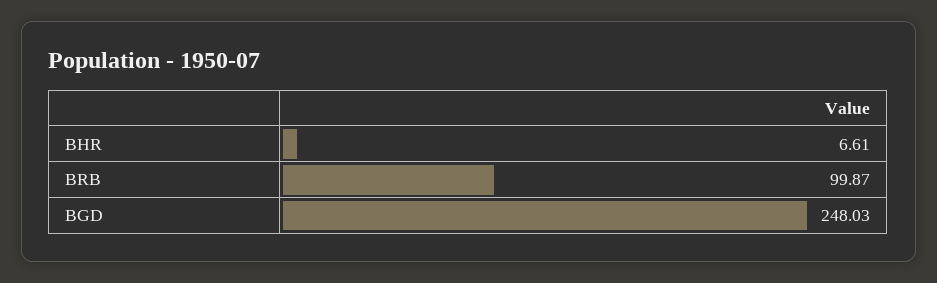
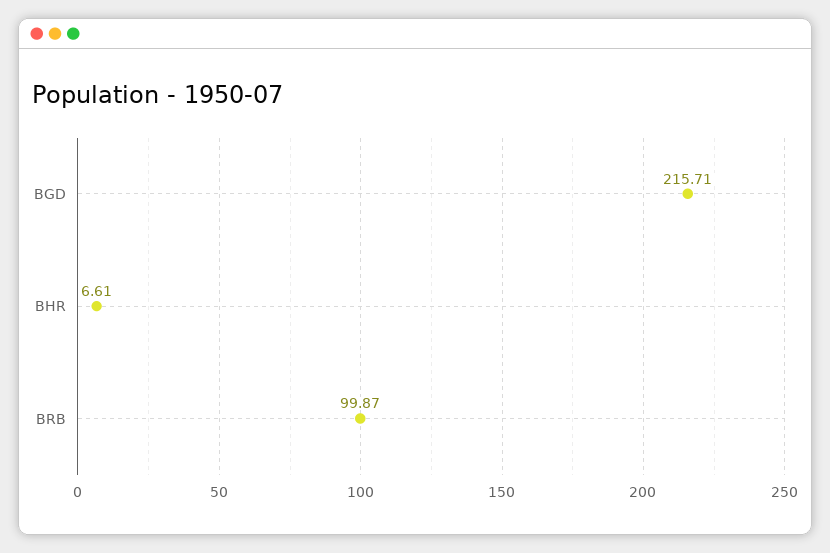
  {
    "BHR": 6.61,
    "BRB": 99.87,
-   "BGD": 248.03
+   "BGD": 215.71
  }

